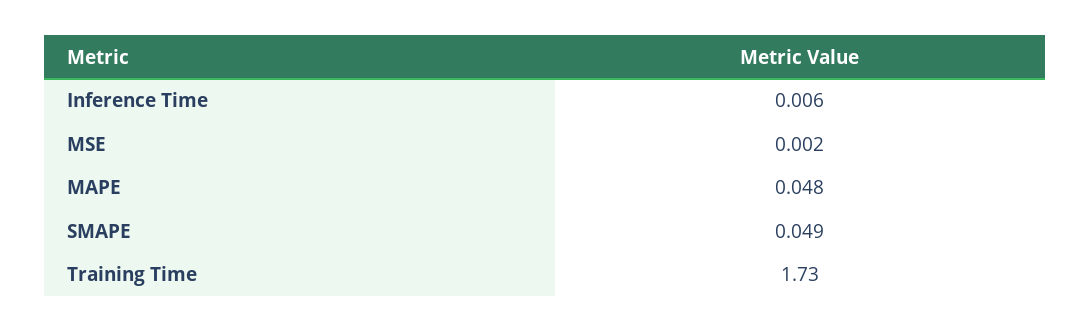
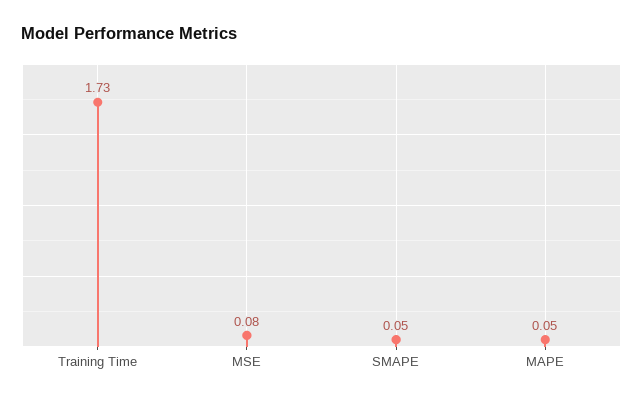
  {
-   "Inference Time": 0.006,
-   "MSE": 0.002,
+   "MSE": 0.08,
    "MAPE": 0.048,
    "SMAPE": 0.049,
    "Training Time": 1.73
  }

